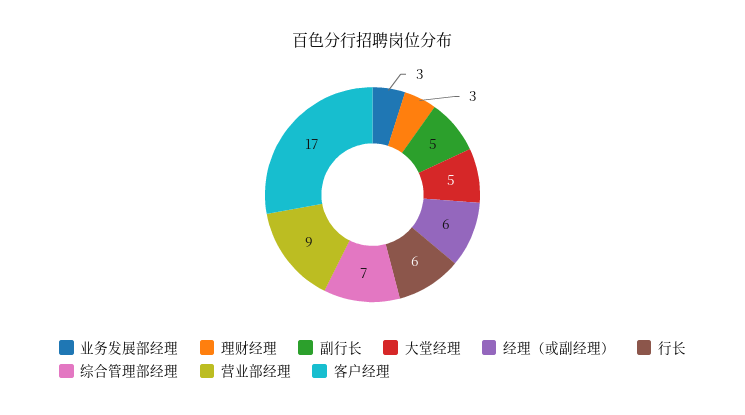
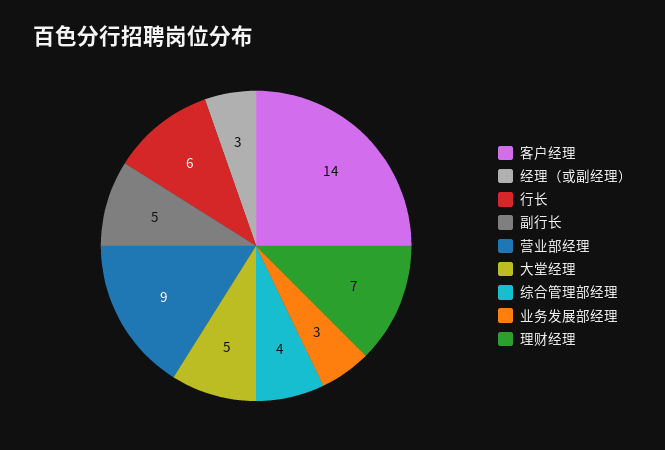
  {
    "业务发展部经理": 3,
-   "理财经理": 3,
+   "理财经理": 7,
    "副行长": 5,
    "大堂经理": 5,
-   "经理（或副经理）": 6,
+   "经理（或副经理）": 3,
    "行长": 6,
-   "综合管理部经理": 7,
+   "综合管理部经理": 4,
    "营业部经理": 9,
-   "客户经理": 17
+   "客户经理": 14
  }

